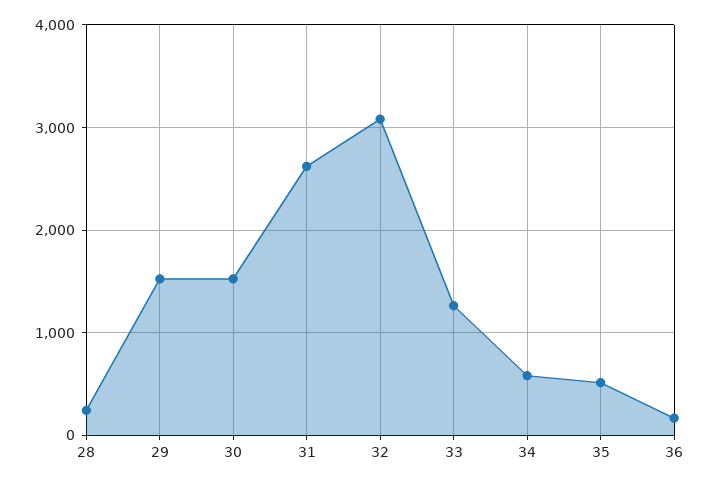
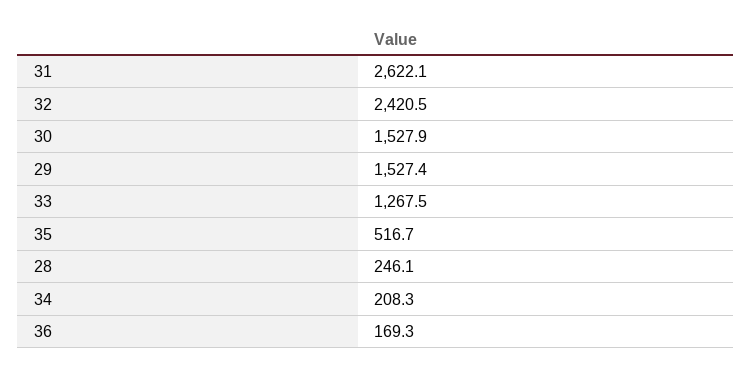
  {
    "28": 246.1,
    "29": 1527.4,
    "30": 1527.9,
    "31": 2622.1,
-   "32": 3100,
+   "32": 2420.5,
    "33": 1267.5,
-   "34": 600,
+   "34": 208.3,
    "35": 516.7,
    "36": 169.3
  }

